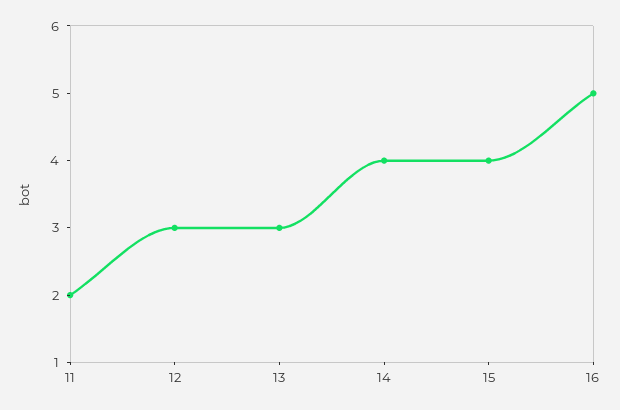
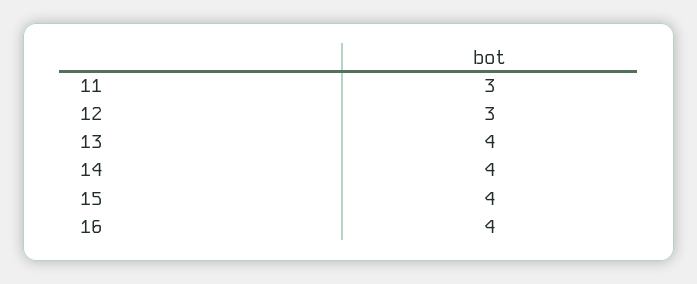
  {
-   "11": 2,
+   "11": 3,
    "12": 3,
-   "13": 3,
+   "13": 4,
    "14": 4,
    "15": 4,
-   "16": 5
+   "16": 4
  }

